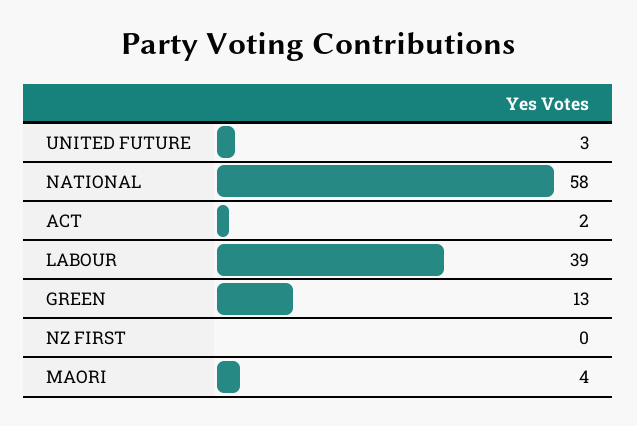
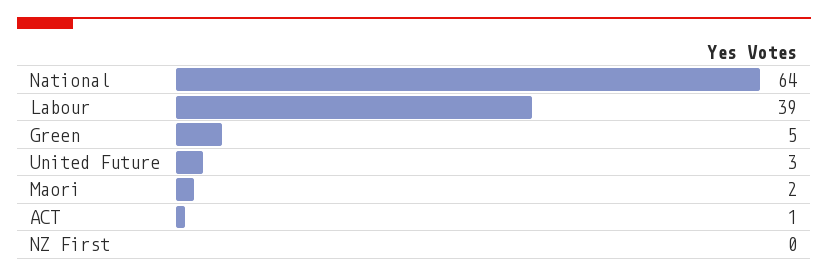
  {
    "UNITED FUTURE": 3,
-   "NATIONAL": 58,
+   "NATIONAL": 64,
-   "ACT": 2,
+   "ACT": 1,
    "LABOUR": 39,
-   "GREEN": 13,
+   "GREEN": 5,
    "NZ FIRST": 0,
-   "MAORI": 4
+   "MAORI": 2
  }

